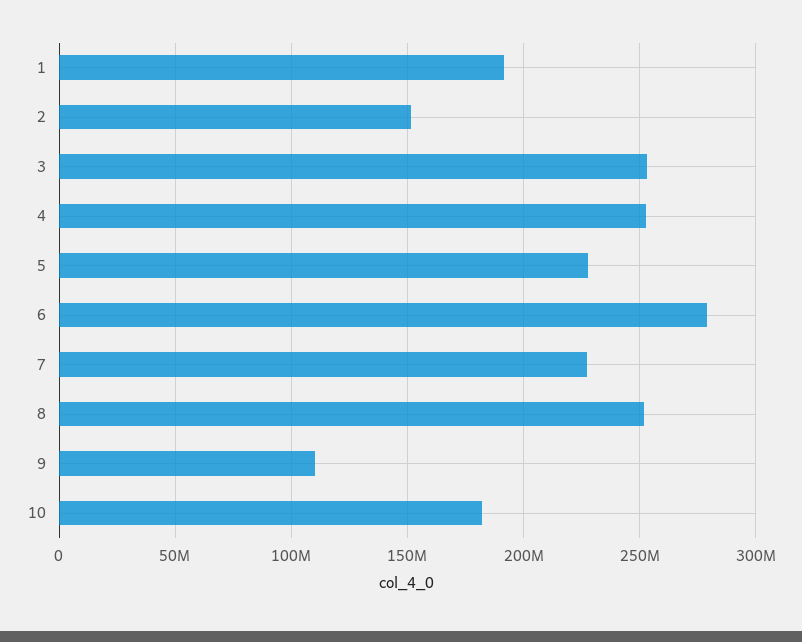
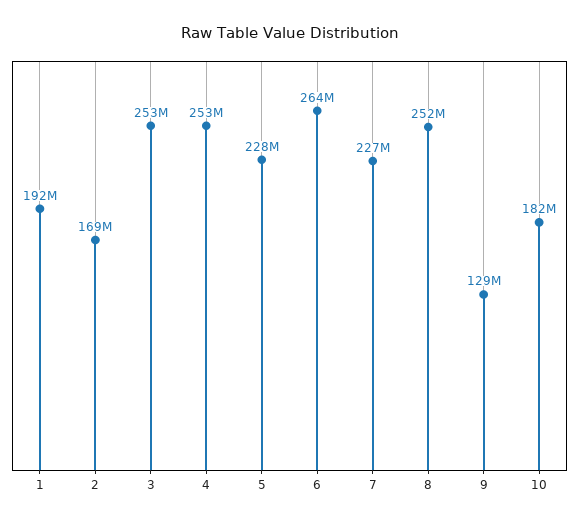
  {
    "1": 192000000,
-   "2": 150000000,
+   "2": 169000000,
    "3": 253000000,
    "4": 253000000,
    "5": 228000000,
-   "6": 280000000,
+   "6": 264000000,
    "7": 227000000,
    "8": 252000000,
-   "9": 110000000,
+   "9": 129000000,
    "10": 182000000
  }

